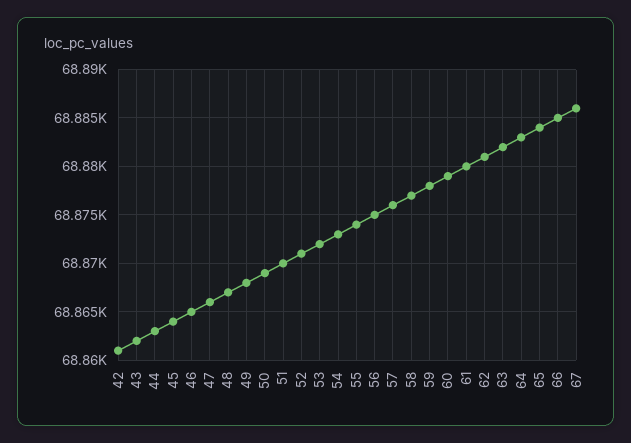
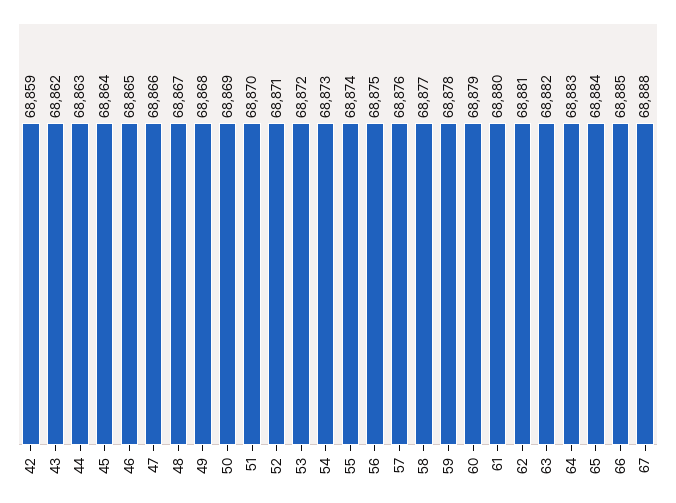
  {
-   "42": 68861,
+   "42": 68859,
    "43": 68862,
    "44": 68863,
    "45": 68864,
    "46": 68865,
    "47": 68866,
    "48": 68867,
    "49": 68868,
    "50": 68869,
    "51": 68870,
    "52": 68871,
    "53": 68872,
    "54": 68873,
    "55": 68874,
    "56": 68875,
    "57": 68876,
    "58": 68877,
    "59": 68878,
    "60": 68879,
    "61": 68880,
    "62": 68881,
    "63": 68882,
    "64": 68883,
    "65": 68884,
    "66": 68885,
-   "67": 68886
+   "67": 68888
  }

